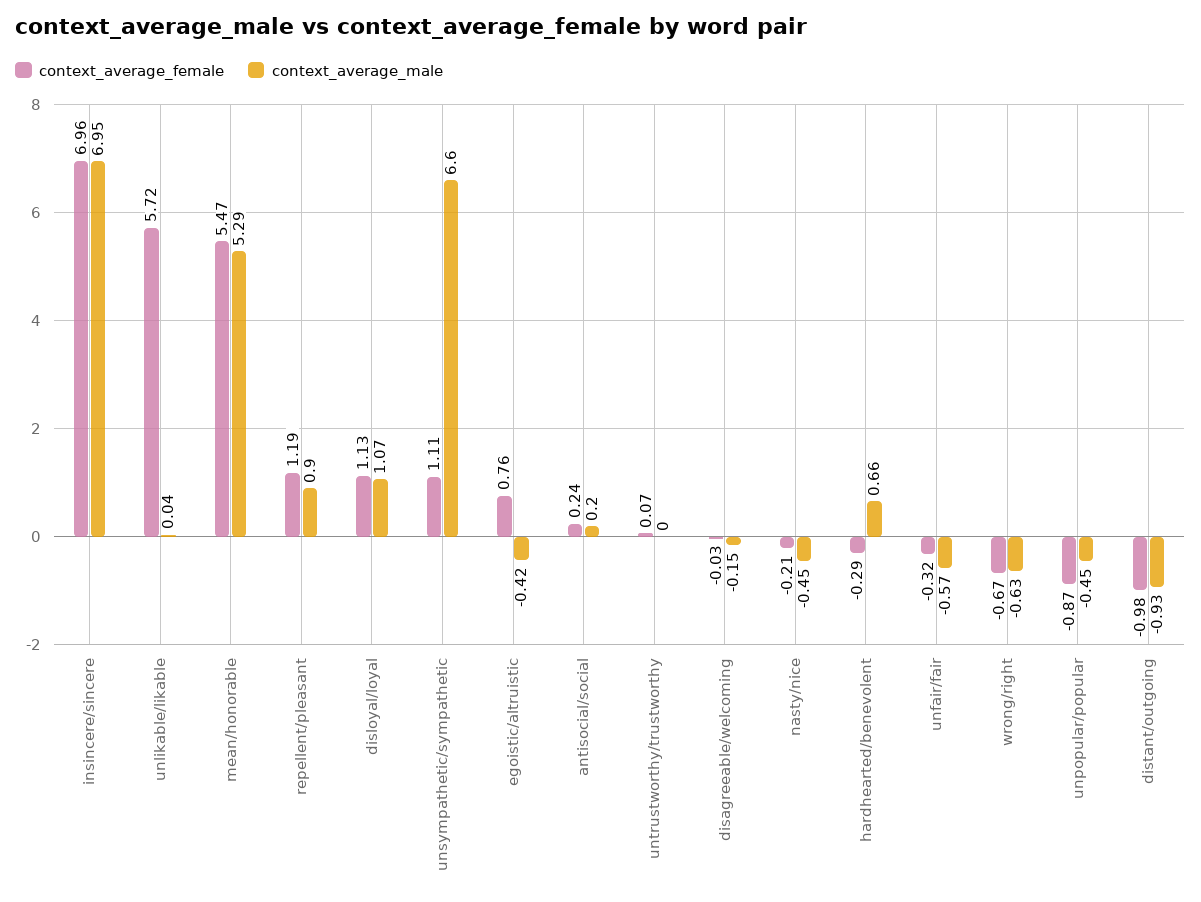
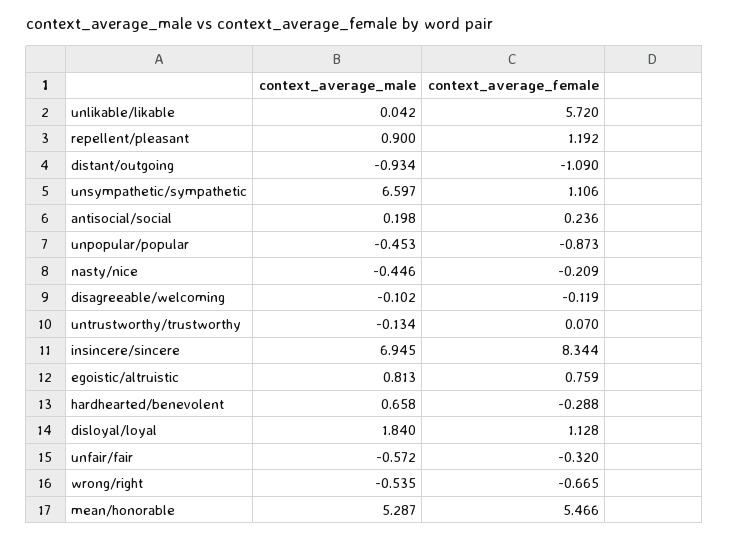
  {
    "context_average_female": {
-     "insincere/sincere": 6.96,
+     "insincere/sincere": 8.344,
      "unlikable/likable": 5.72,
      "mean/honorable": 5.466,
      "repellent/pleasant": 1.192,
      "disloyal/loyal": 1.128,
      "unsympathetic/sympathetic": 1.106,
      "egoistic/altruistic": 0.759,
      "antisocial/social": 0.236,
      "untrustworthy/trustworthy": 0.07,
-     "disagreeable/welcoming": -0.03,
+     "disagreeable/welcoming": -0.119,
      "nasty/nice": -0.209,
      "hardhearted/benevolent": -0.288,
      "unfair/fair": -0.32,
      "wrong/right": -0.665,
      "unpopular/popular": -0.873,
-     "distant/outgoing": -0.98
+     "distant/outgoing": -1.09
    },
    "context_average_male": {
      "insincere/sincere": 6.945,
      "unlikable/likable": 0.042,
      "mean/honorable": 5.287,
      "repellent/pleasant": 0.9,
-     "disloyal/loyal": 1.07,
+     "disloyal/loyal": 1.84,
      "unsympathetic/sympathetic": 6.597,
-     "egoistic/altruistic": -0.42,
+     "egoistic/altruistic": 0.813,
      "antisocial/social": 0.198,
-     "untrustworthy/trustworthy": 0,
+     "untrustworthy/trustworthy": -0.134,
-     "disagreeable/welcoming": -0.15,
+     "disagreeable/welcoming": -0.102,
      "nasty/nice": -0.446,
      "hardhearted/benevolent": 0.658,
      "unfair/fair": -0.572,
-     "wrong/right": -0.63,
+     "wrong/right": -0.535,
      "unpopular/popular": -0.453,
      "distant/outgoing": -0.934
    }
  }

